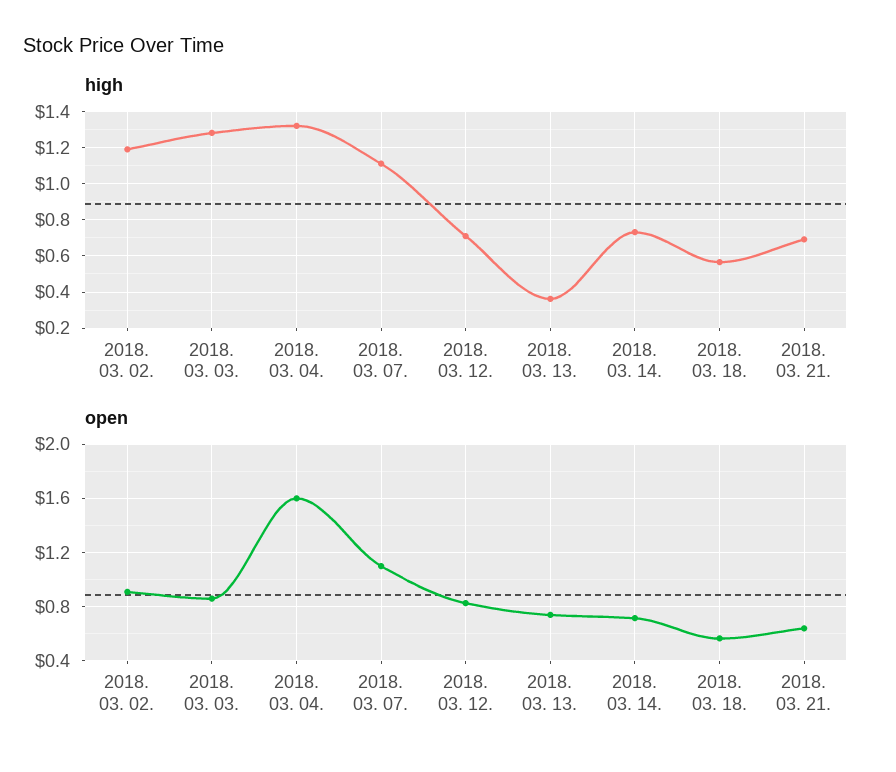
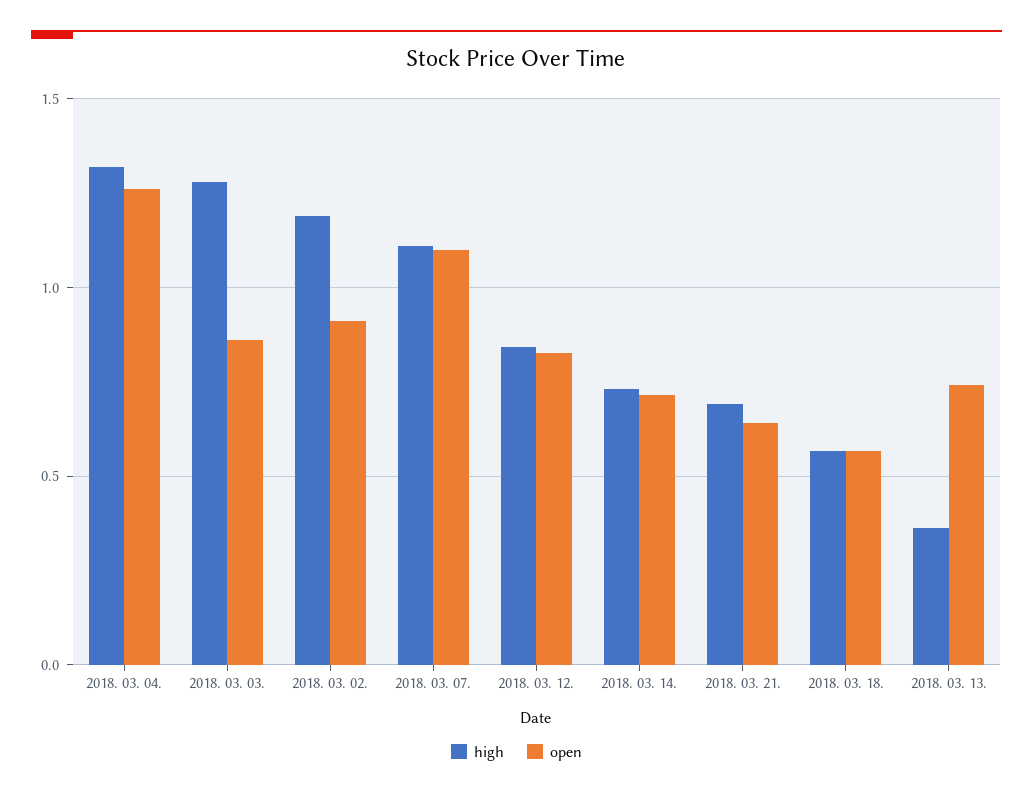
  {
    "high": {
      "2018. 03. 02.": 1.2,
      "2018. 03. 03.": 1.3,
      "2018. 03. 04.": 1.3,
      "2018. 03. 07.": 1.1,
-     "2018. 03. 12.": 0.7,
+     "2018. 03. 12.": 0.85,
      "2018. 03. 13.": 0.35,
      "2018. 03. 14.": 0.75,
      "2018. 03. 18.": 0.55,
      "2018. 03. 21.": 0.7
    },
    "open": {
      "2018. 03. 02.": 0.9,
      "2018. 03. 03.": 0.85,
-     "2018. 03. 04.": 1.6,
+     "2018. 03. 04.": 1.25,
      "2018. 03. 07.": 1.1,
      "2018. 03. 12.": 0.85,
      "2018. 03. 13.": 0.75,
      "2018. 03. 14.": 0.7,
      "2018. 03. 18.": 0.55,
      "2018. 03. 21.": 0.65
    }
  }

